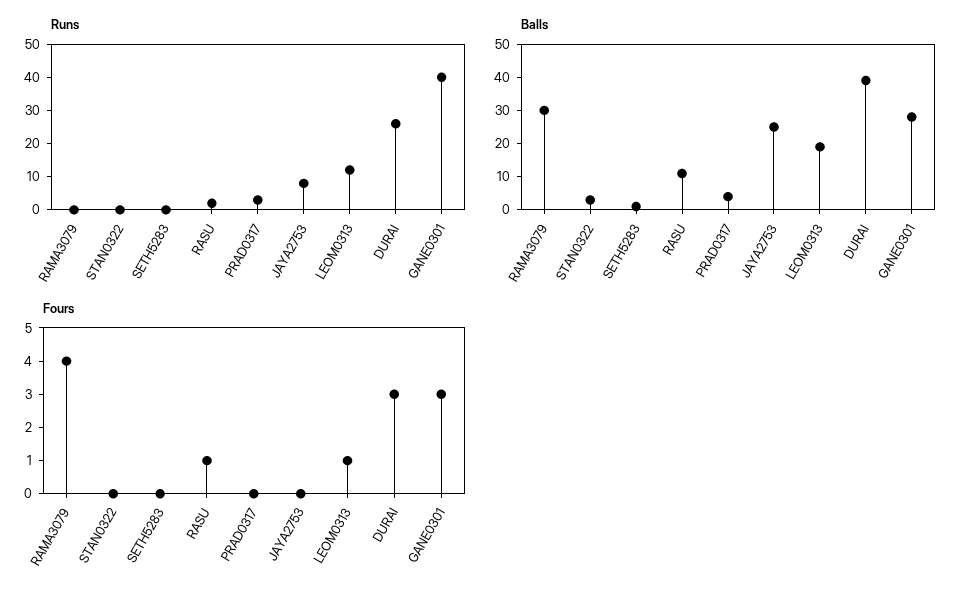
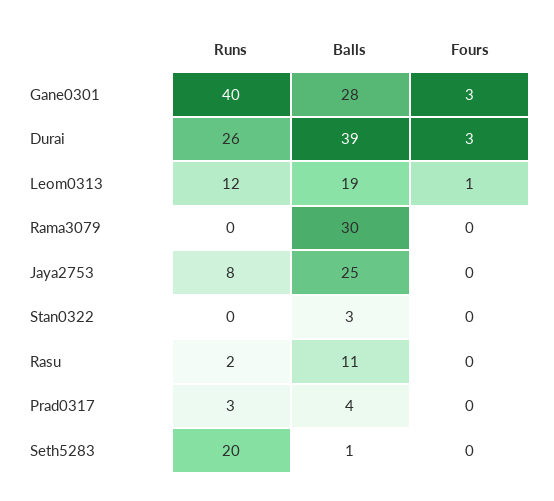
  {
    "Runs": {
      "RAMA3079": 0,
      "STAN0322": 0,
-     "SETH5283": 0,
+     "SETH5283": 20,
      "RASU": 2,
      "PRAD0317": 3,
      "JAYA2753": 8,
      "LEOM0313": 12,
      "DURAI": 26,
      "GANE0301": 40
    },
    "Balls": {
      "RAMA3079": 30,
      "STAN0322": 3,
      "SETH5283": 1,
      "RASU": 11,
      "PRAD0317": 4,
      "JAYA2753": 25,
      "LEOM0313": 19,
      "DURAI": 39,
      "GANE0301": 28
    },
    "Fours": {
-     "RAMA3079": 4,
+     "RAMA3079": 0,
      "STAN0322": 0,
      "SETH5283": 0,
-     "RASU": 1,
+     "RASU": 0,
      "PRAD0317": 0,
      "JAYA2753": 0,
      "LEOM0313": 1,
      "DURAI": 3,
      "GANE0301": 3
    }
  }

